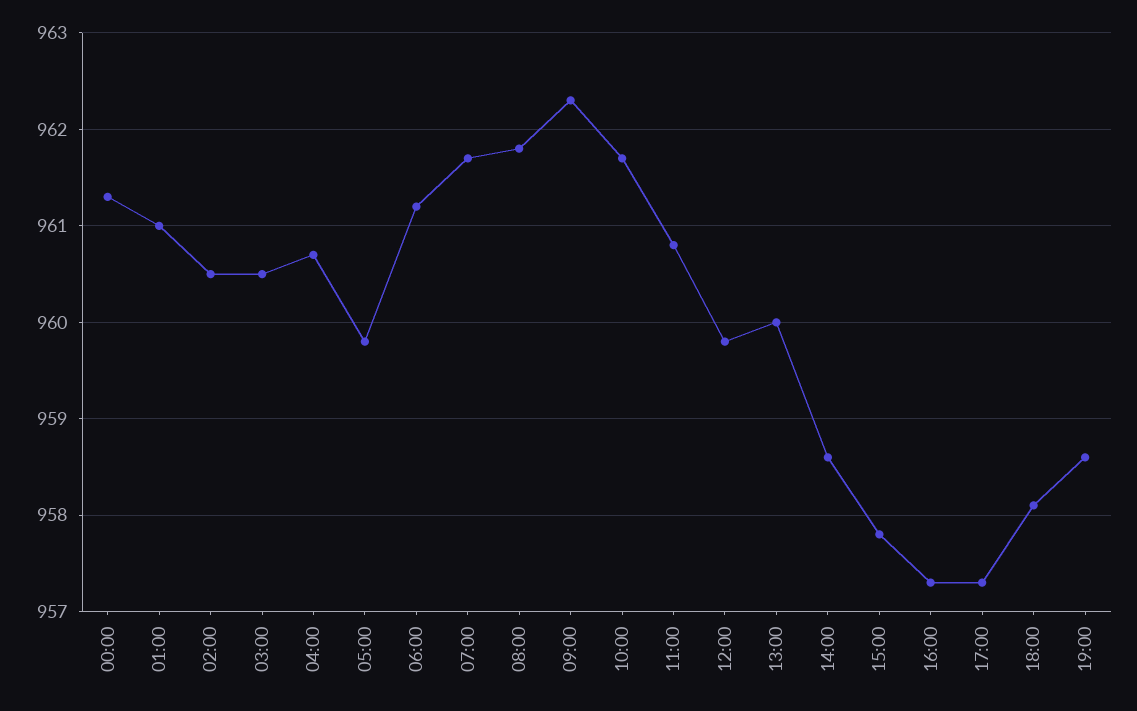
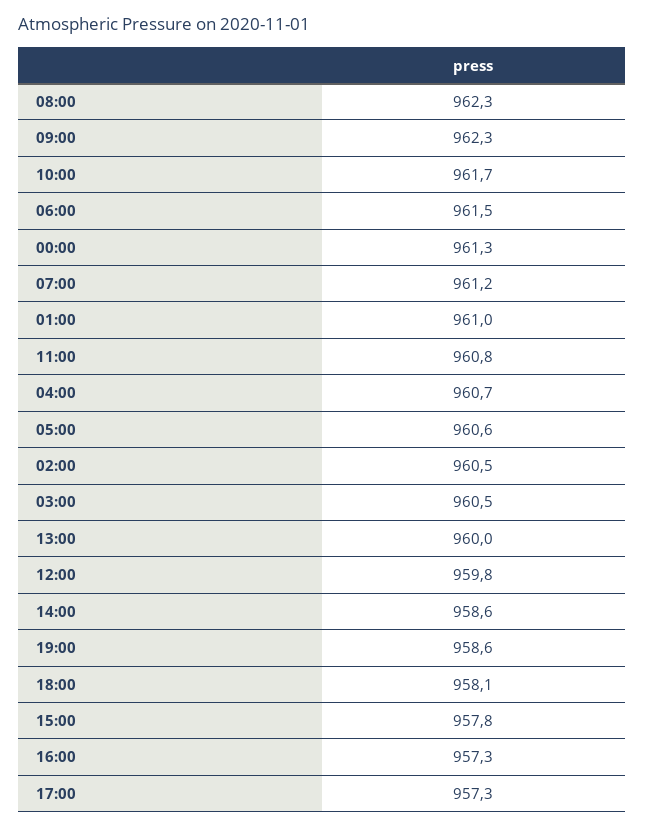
  {
    "00:00": 961.3,
    "01:00": 961,
    "02:00": 960.5,
    "03:00": 960.5,
    "04:00": 960.7,
-   "05:00": 959.8,
+   "05:00": 960.6,
-   "06:00": 961.2,
+   "06:00": 961.5,
-   "07:00": 961.7,
+   "07:00": 961.2,
-   "08:00": 961.8,
+   "08:00": 962.3,
    "09:00": 962.3,
    "10:00": 961.7,
    "11:00": 960.8,
    "12:00": 959.8,
    "13:00": 960,
    "14:00": 958.6,
    "15:00": 957.8,
    "16:00": 957.3,
    "17:00": 957.3,
    "18:00": 958.1,
    "19:00": 958.6
  }

